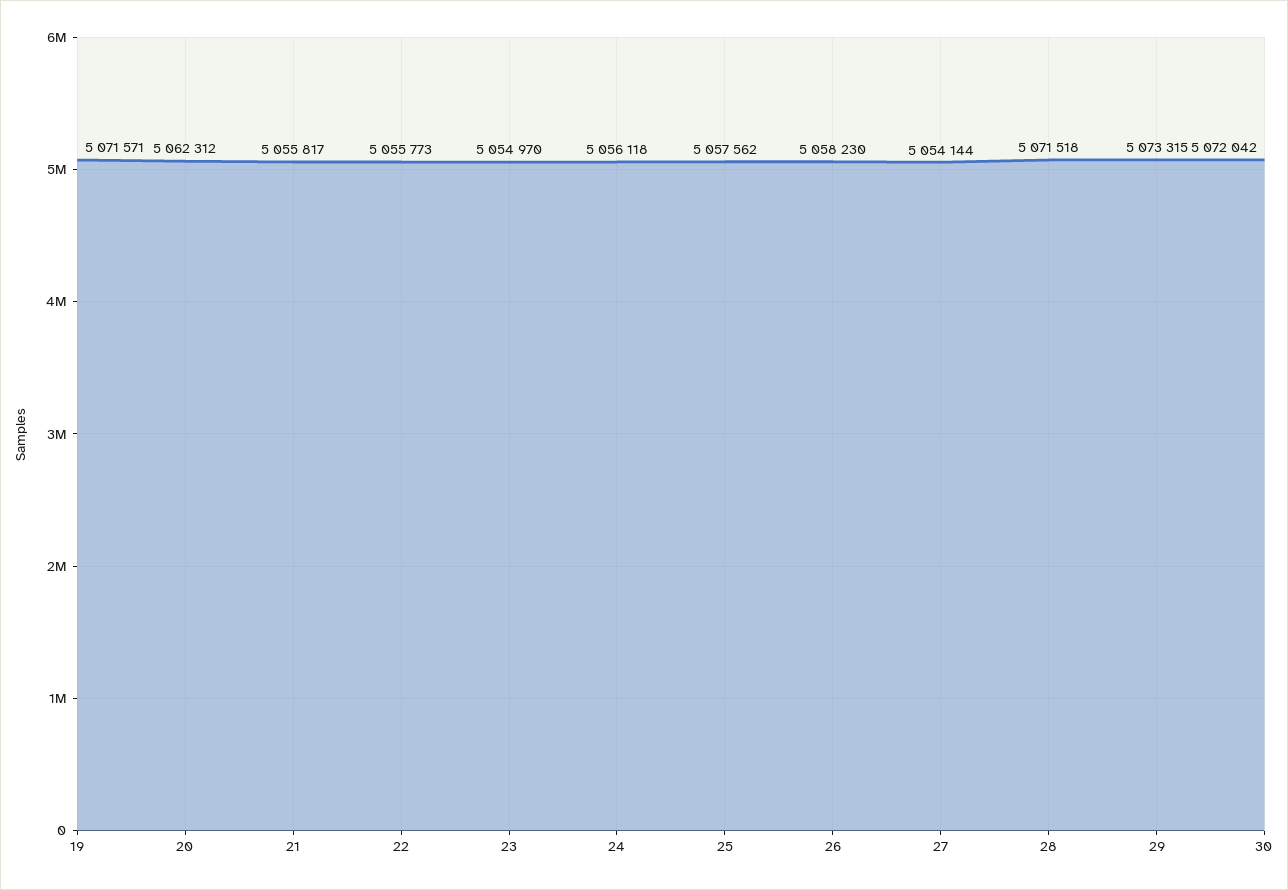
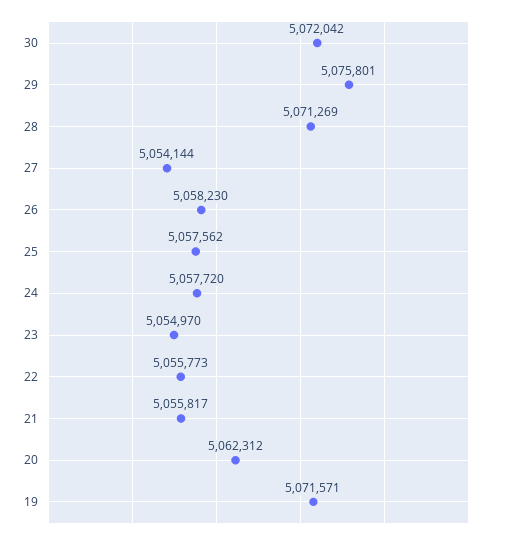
  {
    "19": 5071571,
    "20": 5062312,
    "21": 5055817,
    "22": 5055773,
    "23": 5054970,
-   "24": 5056118,
+   "24": 5057720,
    "25": 5057562,
    "26": 5058230,
    "27": 5054144,
-   "28": 5071518,
+   "28": 5071269,
-   "29": 5073315,
+   "29": 5075801,
    "30": 5072042
  }

